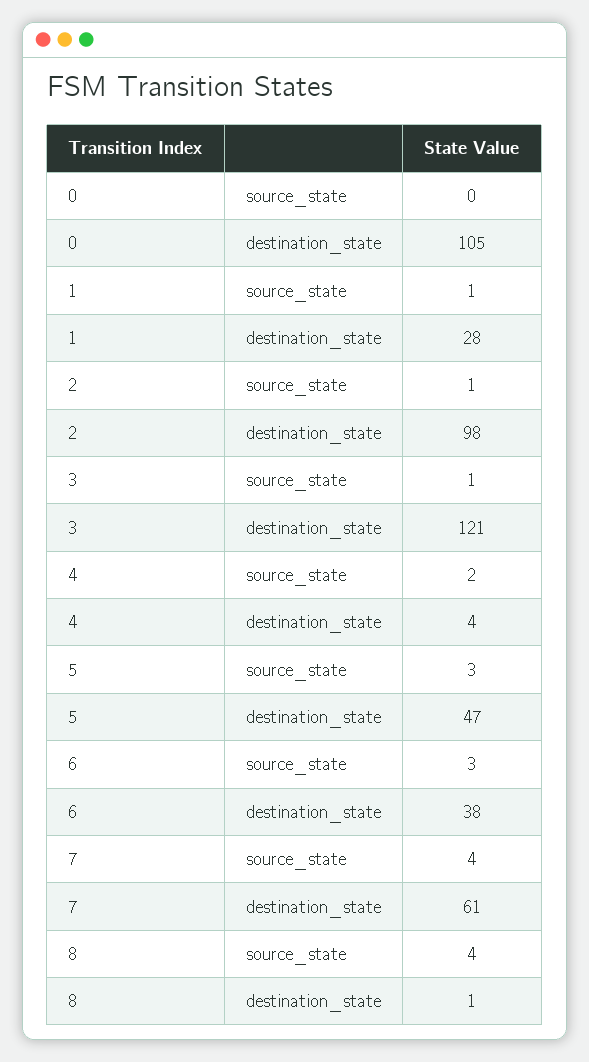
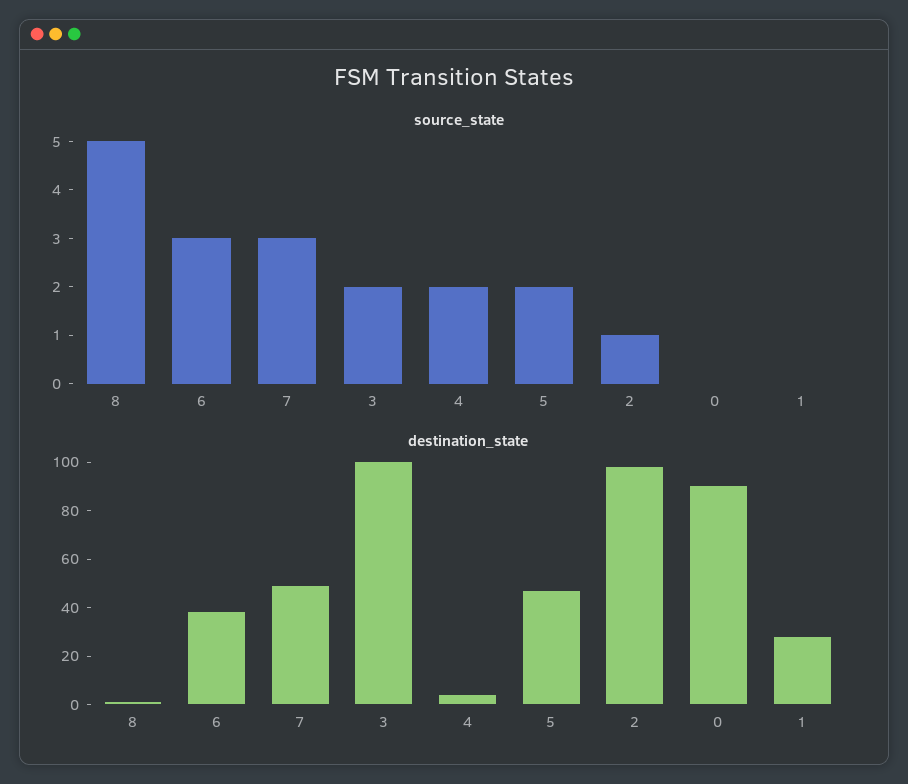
  {
    "source_state": {
      "0": 0,
-     "1": 1,
+     "1": 0,
      "2": 1,
-     "3": 1,
+     "3": 2,
      "4": 2,
-     "5": 3,
+     "5": 2,
      "6": 3,
-     "7": 4,
+     "7": 3,
-     "8": 4
+     "8": 5
    },
    "destination_state": {
-     "0": 105,
+     "0": 90,
      "1": 28,
      "2": 98,
-     "3": 121,
+     "3": 100,
      "4": 4,
      "5": 47,
      "6": 38,
-     "7": 61,
+     "7": 50,
      "8": 1
    }
  }

